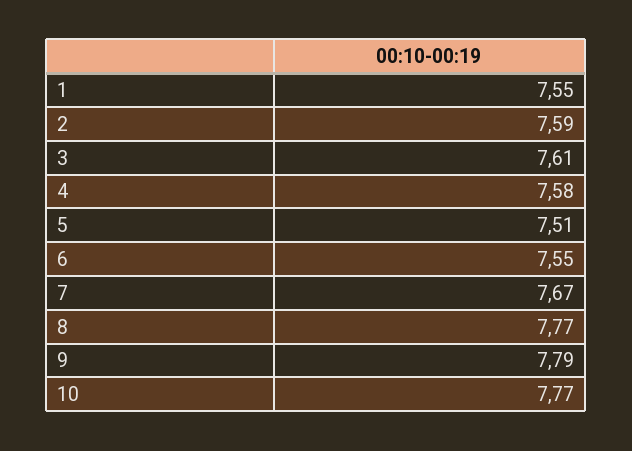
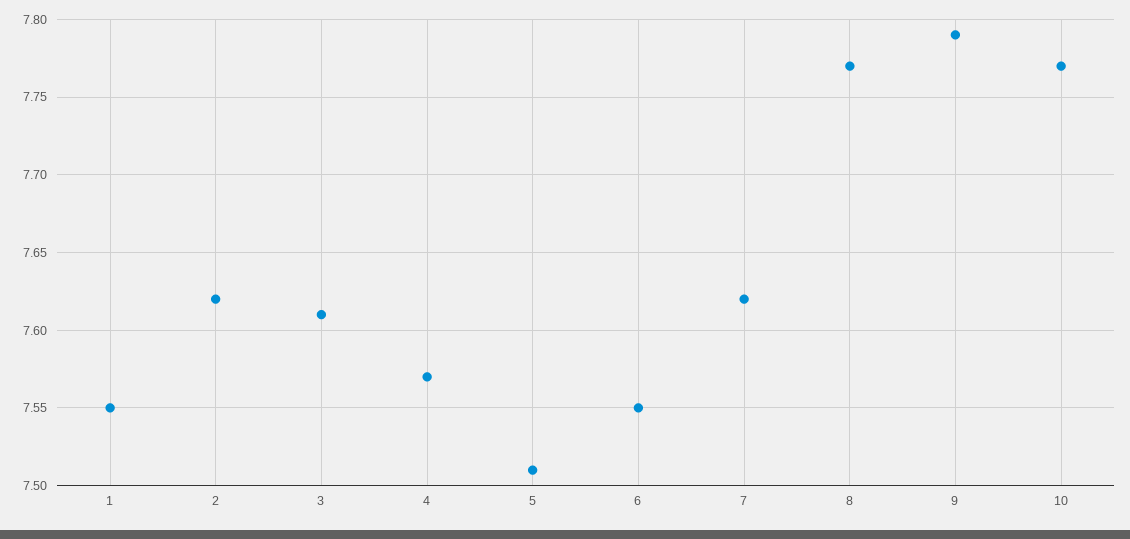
  {
    "1": 7.55,
-   "2": 7.59,
+   "2": 7.62,
    "3": 7.61,
-   "4": 7.58,
+   "4": 7.57,
    "5": 7.51,
    "6": 7.55,
-   "7": 7.67,
+   "7": 7.62,
    "8": 7.77,
    "9": 7.79,
    "10": 7.77
  }

